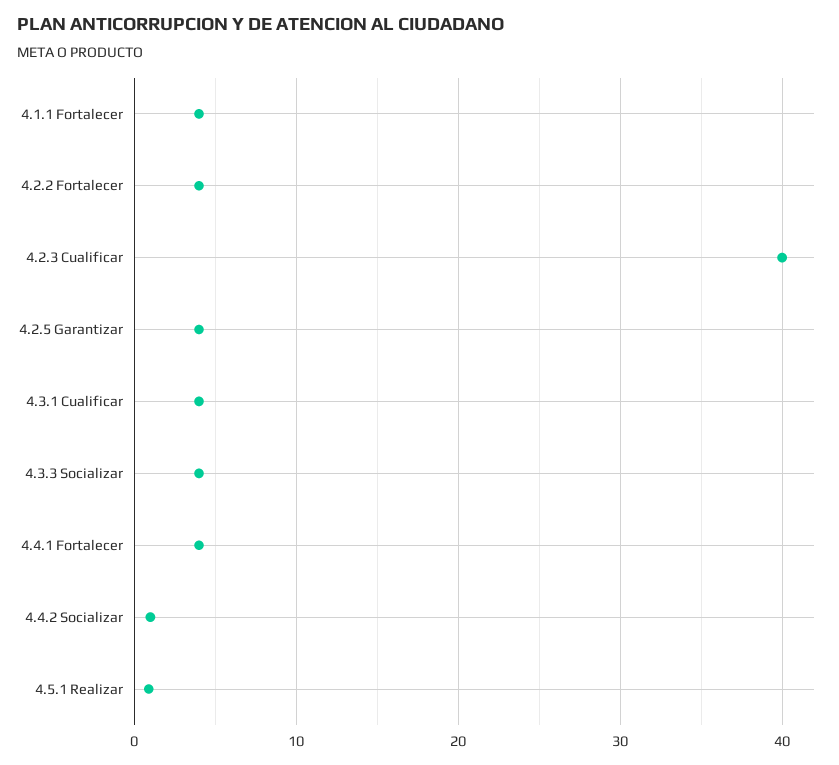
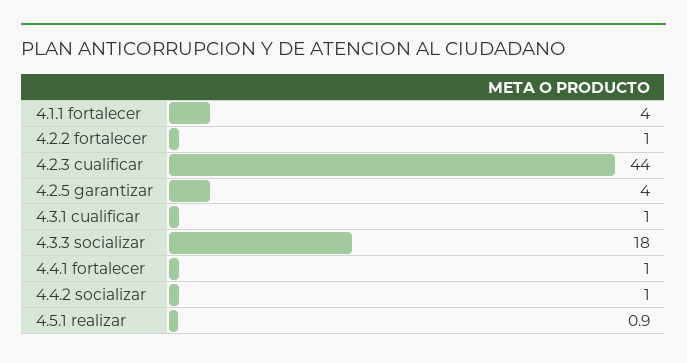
  {
    "4.1.1 Fortalecer": 4,
-   "4.2.2 Fortalecer": 4,
+   "4.2.2 Fortalecer": 1,
-   "4.2.3 Cualificar": 40,
+   "4.2.3 Cualificar": 44,
    "4.2.5 Garantizar": 4,
-   "4.3.1 Cualificar": 4,
+   "4.3.1 Cualificar": 1,
-   "4.3.3 Socializar": 4,
+   "4.3.3 Socializar": 18,
-   "4.4.1 Fortalecer": 4,
+   "4.4.1 Fortalecer": 1,
    "4.4.2 Socializar": 1,
    "4.5.1 Realizar": 0.9
  }

